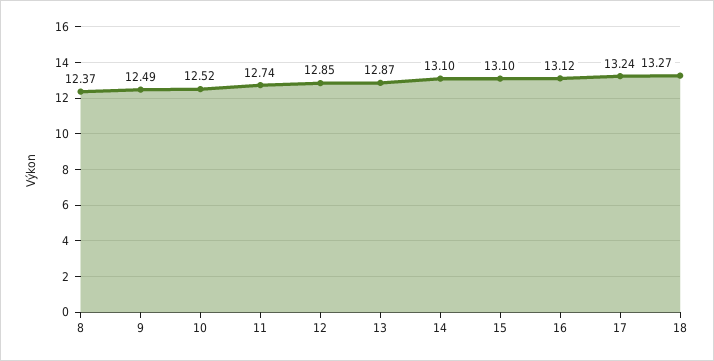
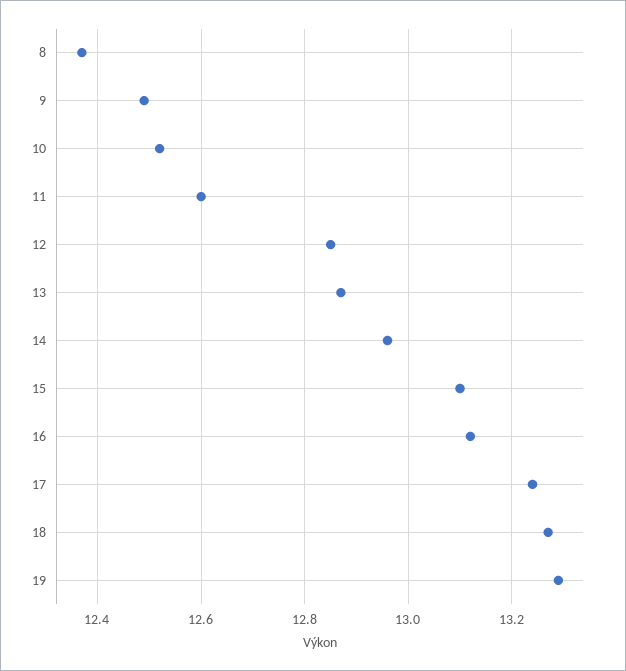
  {
    "8": 12.37,
    "9": 12.49,
    "10": 12.52,
-   "11": 12.74,
+   "11": 12.6,
    "12": 12.85,
    "13": 12.87,
-   "14": 13.1,
+   "14": 12.95,
    "15": 13.1,
    "16": 13.12,
    "17": 13.24,
-   "18": 13.27
+   "18": 13.27,
+   "19": 13.3
  }

